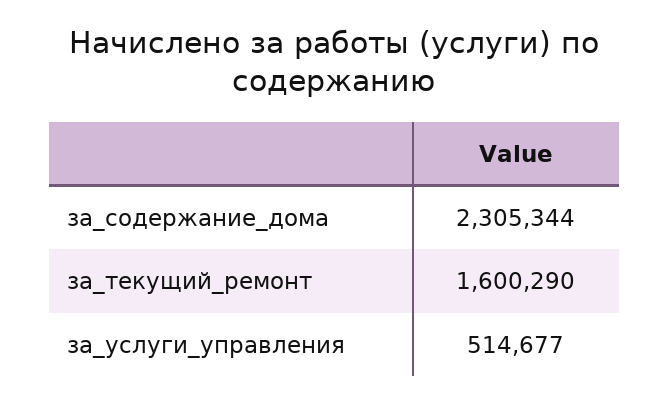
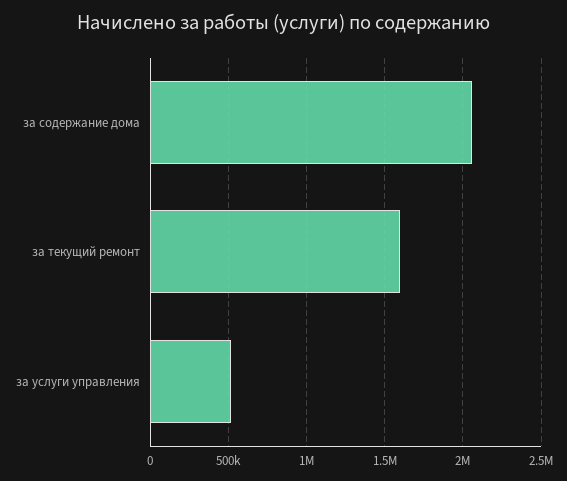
  {
-   "за_содержание_дома": 2305344,
+   "за_содержание_дома": 2050000,
    "за_текущий_ремонт": 1600290,
    "за_услуги_управления": 514677
  }

